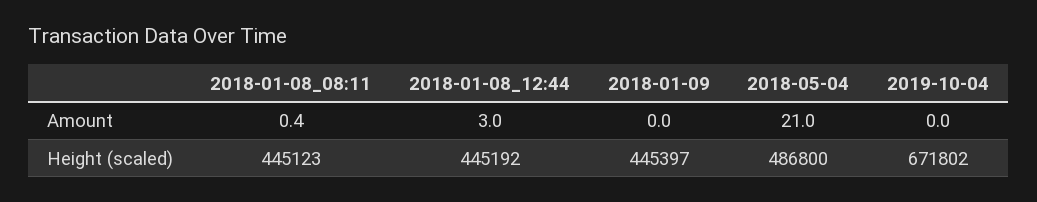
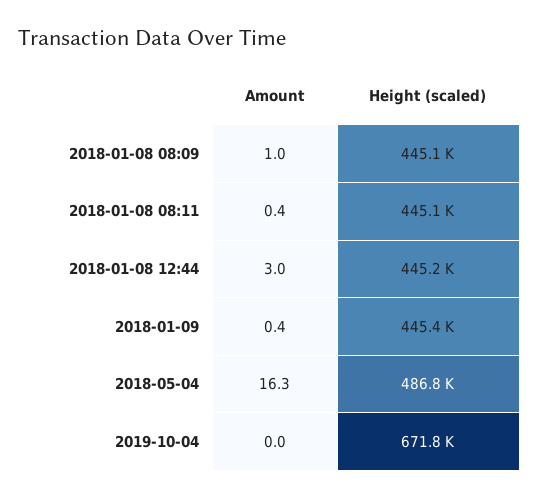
  {
    "2018-01-08_08:11": {
      "Amount": 0.4,
      "Height (scaled)": 445123
    },
    "2018-01-08_12:44": {
      "Amount": 3,
      "Height (scaled)": 445192
    },
    "2018-01-09": {
-     "Amount": 0,
+     "Amount": 0.4,
      "Height (scaled)": 445397
    },
    "2018-05-04": {
-     "Amount": 21,
+     "Amount": 16.3,
      "Height (scaled)": 486800
    },
    "2019-10-04": {
      "Amount": 0,
      "Height (scaled)": 671802
-   }
+   },
+   "2018-01-08 08:09": {
+     "Amount": 1,
+     "Height (scaled)": 445100
+   }
  }

